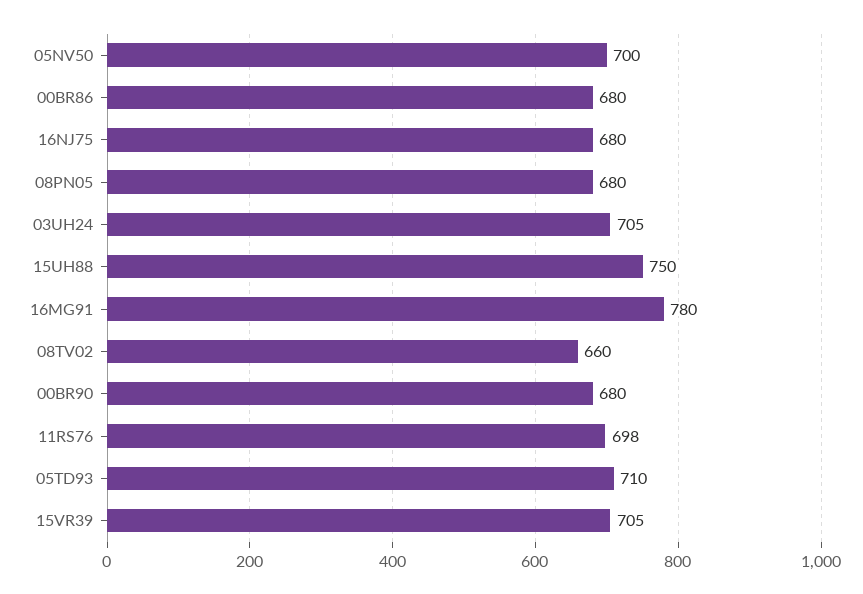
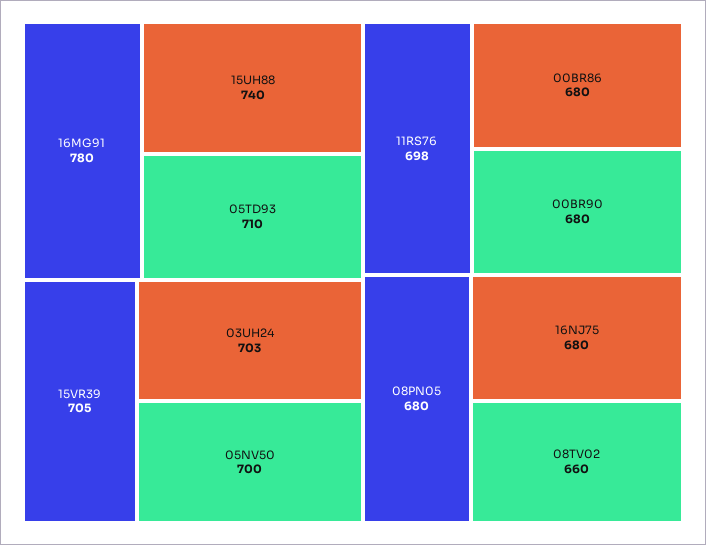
  {
    "05NV50": 700,
    "00BR86": 680,
    "16NJ75": 680,
    "08PN05": 680,
-   "03UH24": 705,
+   "03UH24": 703,
-   "15UH88": 750,
+   "15UH88": 740,
    "16MG91": 780,
    "08TV02": 660,
    "00BR90": 680,
    "11RS76": 698,
    "05TD93": 710,
    "15VR39": 705
  }

